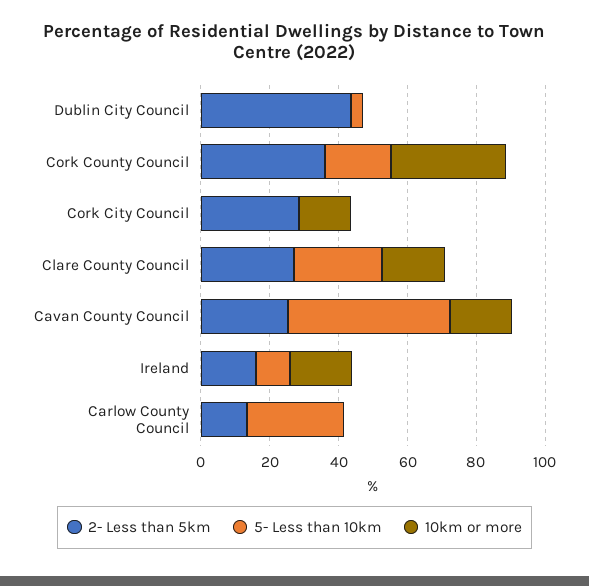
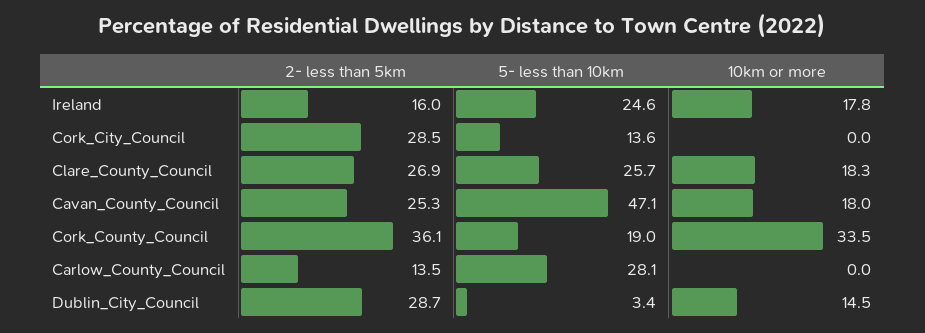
  {
    "2- Less than 5km": {
-     "Dublin City Council": 45,
+     "Dublin City Council": 28.7,
      "Cork County Council": 36.1,
      "Cork City Council": 28.5,
      "Clare County Council": 26.9,
      "Cavan County Council": 25.3,
      "Ireland": 16,
      "Carlow County Council": 13.5
    },
    "5- Less than 10km": {
      "Dublin City Council": 3.4,
      "Cork County Council": 19,
-     "Cork City Council": 0,
+     "Cork City Council": 13.6,
      "Clare County Council": 25.7,
      "Cavan County Council": 47.1,
-     "Ireland": 10,
+     "Ireland": 24.6,
      "Carlow County Council": 28.1
    },
    "10km or more": {
-     "Dublin City Council": 0,
+     "Dublin City Council": 14.5,
      "Cork County Council": 33.5,
-     "Cork City Council": 15,
+     "Cork City Council": 0,
      "Clare County Council": 18.3,
      "Cavan County Council": 18,
      "Ireland": 17.8,
      "Carlow County Council": 0
    }
  }

